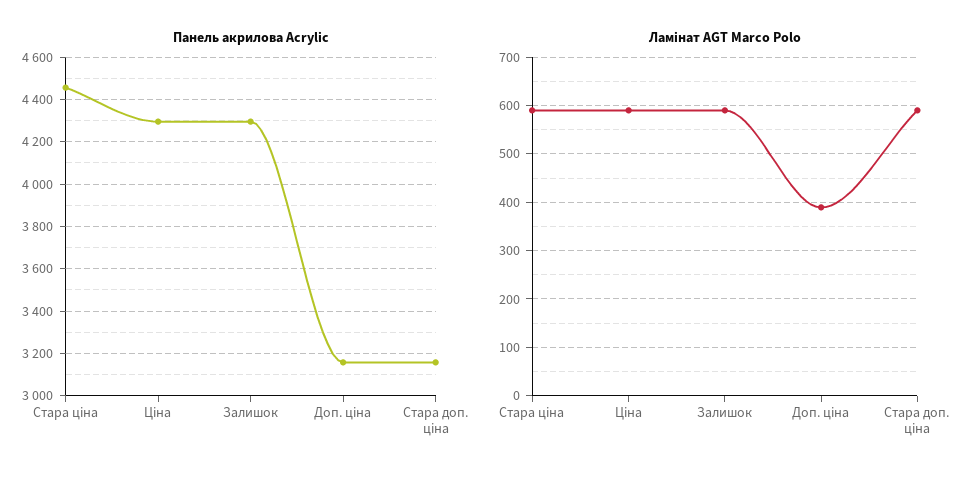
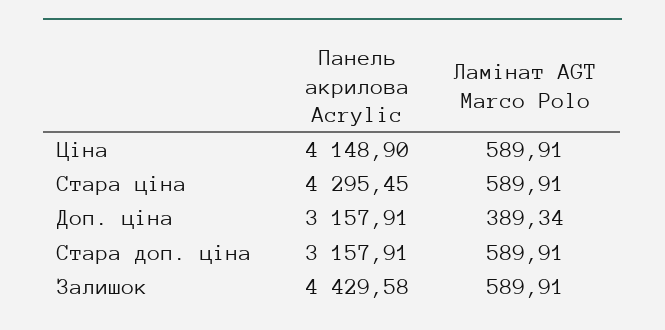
  {
    "Панель акрилова Acrylic": {
-     "Стара ціна": 4450,
+     "Стара ціна": 4295.45,
-     "Ціна": 4300,
+     "Ціна": 4148.9,
-     "Залишок": 4300,
+     "Залишок": 4429.58,
      "Доп. ціна": 3157.91,
      "Стара доп. ціна": 3157.91
    },
    "Ламінат AGT Marco Polo": {
      "Стара ціна": 589.91,
      "Ціна": 589.91,
      "Залишок": 589.91,
      "Доп. ціна": 389.34,
      "Стара доп. ціна": 589.91
    }
  }

